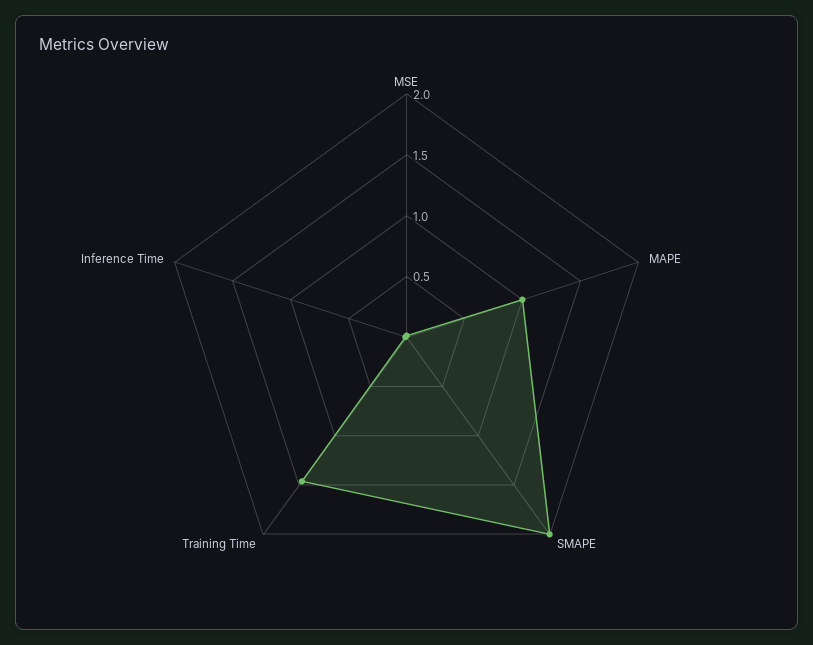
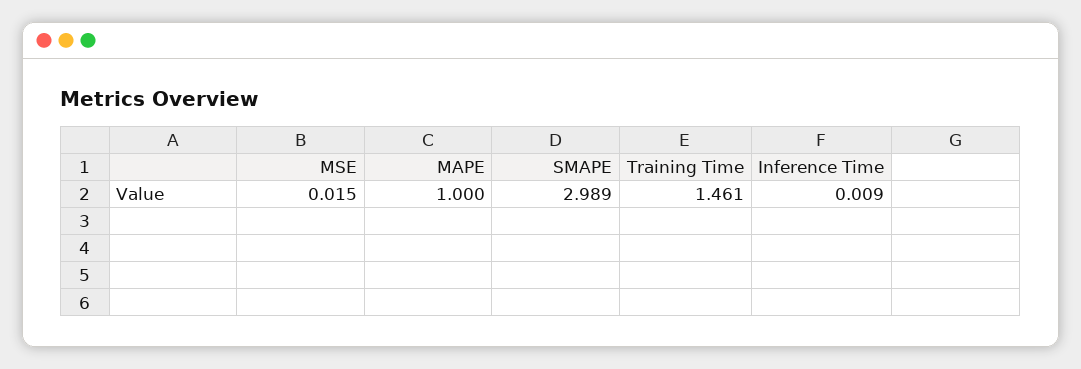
  {
    "MSE": 0.015,
    "MAPE": 1,
-   "SMAPE": 2,
+   "SMAPE": 2.989,
    "Training Time": 1.461,
    "Inference Time": 0.009
  }

